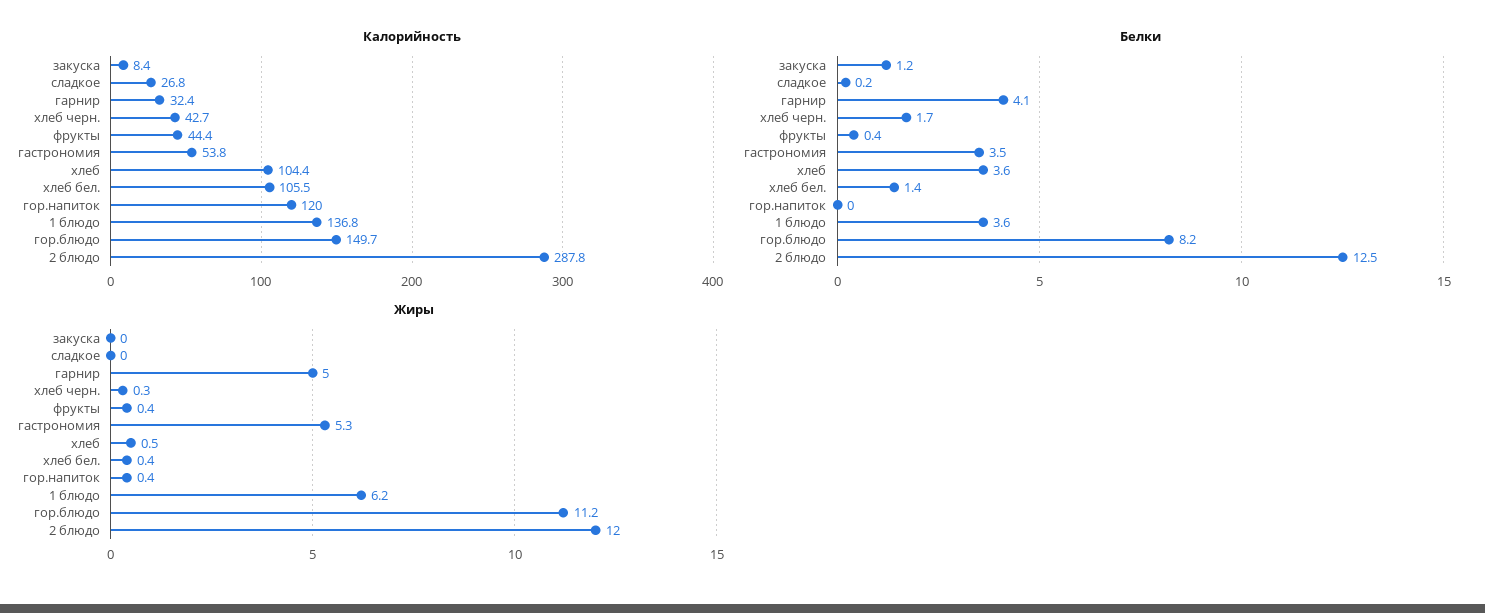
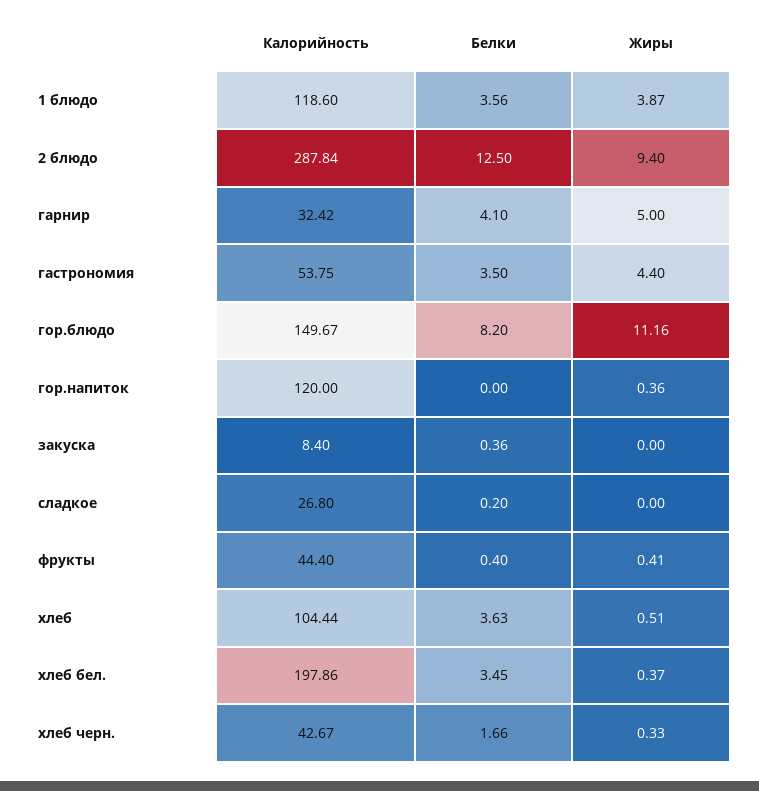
  {
    "Калорийность": {
      "закуска": 8.4,
      "сладкое": 26.8,
      "гарнир": 32.42,
      "хлеб черн.": 42.67,
      "фрукты": 44.4,
      "гастрономия": 53.75,
      "хлеб": 104.44,
-     "хлеб бел.": 105.5,
+     "хлеб бел.": 197.86,
      "гор.напиток": 120,
-     "1 блюдо": 136.8,
+     "1 блюдо": 118.6,
      "гор.блюдо": 149.67,
      "2 блюдо": 287.84
    },
    "Белки": {
-     "закуска": 1.2,
+     "закуска": 0.36,
      "сладкое": 0.2,
      "гарнир": 4.1,
      "хлеб черн.": 1.66,
      "фрукты": 0.4,
      "гастрономия": 3.5,
      "хлеб": 3.63,
-     "хлеб бел.": 1.4,
+     "хлеб бел.": 3.45,
      "гор.напиток": 0,
      "1 блюдо": 3.56,
      "гор.блюдо": 8.2,
      "2 блюдо": 12.5
    },
    "Жиры": {
      "закуска": 0,
      "сладкое": 0,
      "гарнир": 5,
      "хлеб черн.": 0.33,
      "фрукты": 0.41,
-     "гастрономия": 5.3,
+     "гастрономия": 4.4,
      "хлеб": 0.51,
      "хлеб бел.": 0.37,
      "гор.напиток": 0.36,
-     "1 блюдо": 6.2,
+     "1 блюдо": 3.87,
      "гор.блюдо": 11.16,
-     "2 блюдо": 12
+     "2 блюдо": 9.4
    }
  }

